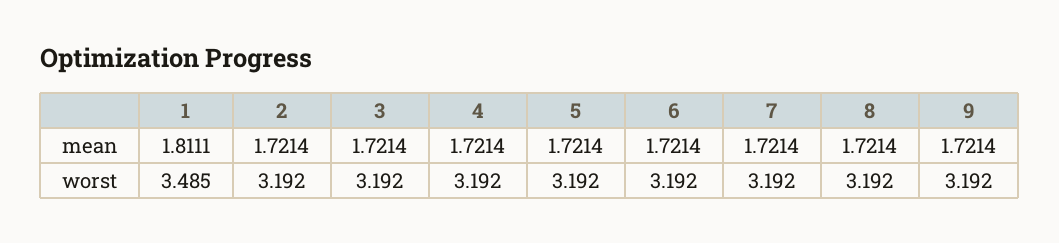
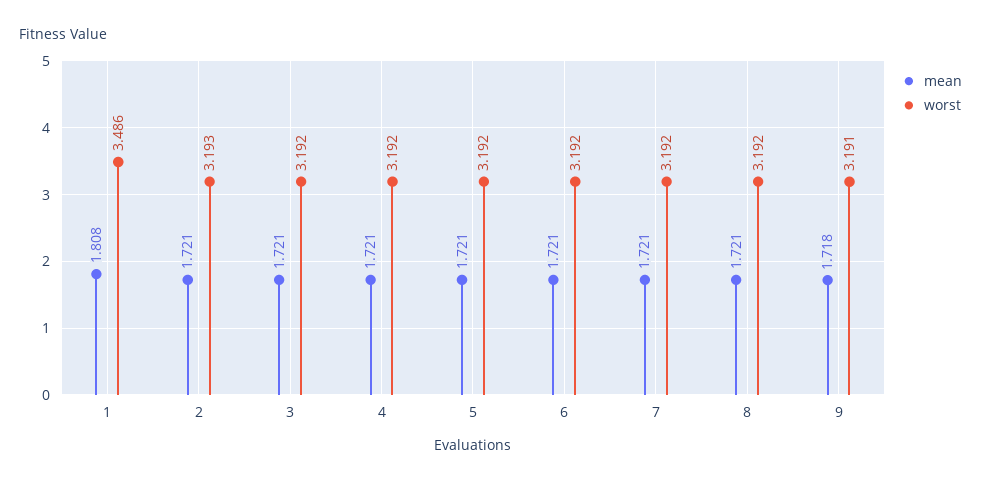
  {
    "mean": {
-     "1": 1.8111,
+     "1": 1.808,
      "2": 1.7214,
      "3": 1.7214,
      "4": 1.7214,
      "5": 1.7214,
      "6": 1.7214,
      "7": 1.7214,
      "8": 1.7214,
-     "9": 1.7214
+     "9": 1.718
    },
    "worst": {
-     "1": 3.485,
+     "1": 3.486,
-     "2": 3.192,
+     "2": 3.193,
      "3": 3.192,
      "4": 3.192,
      "5": 3.192,
      "6": 3.192,
      "7": 3.192,
      "8": 3.192,
-     "9": 3.192
+     "9": 3.191
    }
  }

